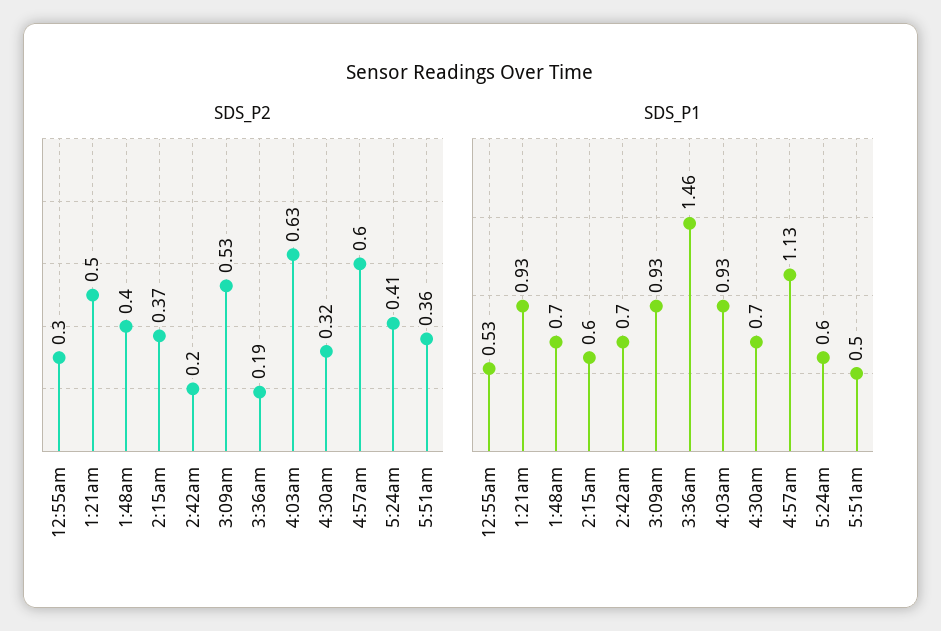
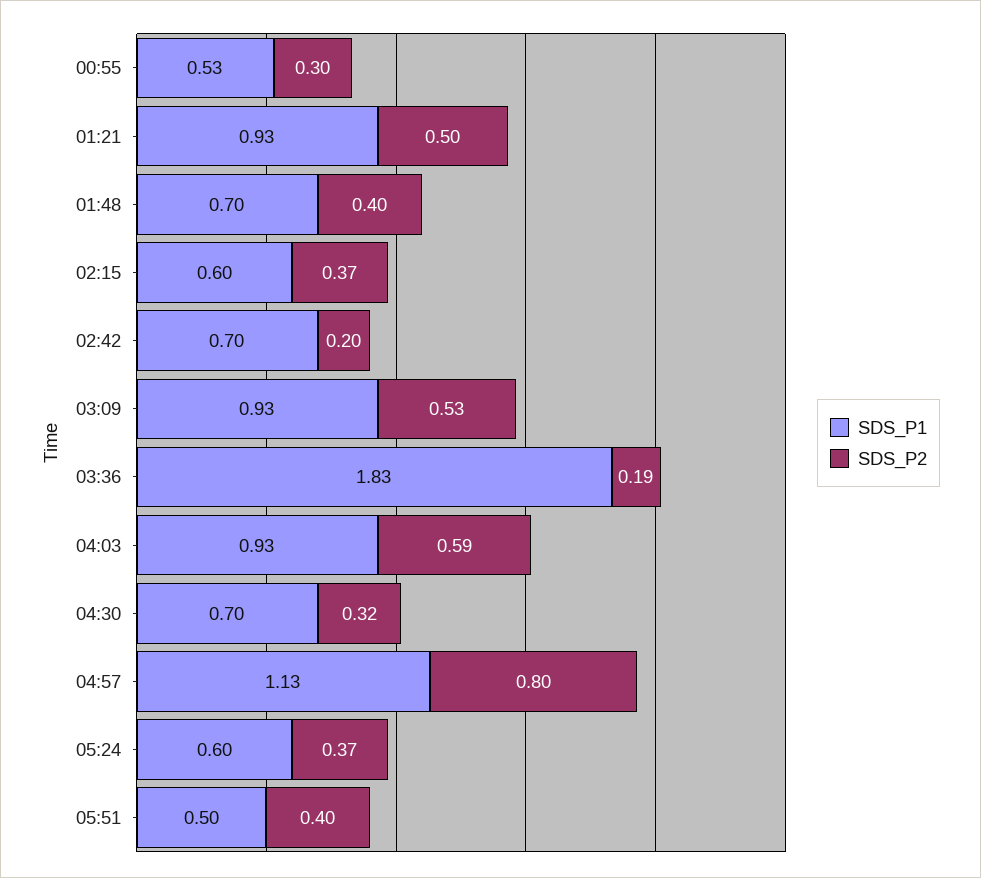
  {
    "SDS_P2": {
      "12:55am": 0.3,
      "1:21am": 0.5,
      "1:48am": 0.4,
      "2:15am": 0.37,
      "2:42am": 0.2,
      "3:09am": 0.53,
      "3:36am": 0.19,
-     "4:03am": 0.63,
+     "4:03am": 0.59,
      "4:30am": 0.32,
-     "4:57am": 0.6,
+     "4:57am": 0.8,
-     "5:24am": 0.41,
+     "5:24am": 0.37,
-     "5:51am": 0.36
+     "5:51am": 0.4
    },
    "SDS_P1": {
      "12:55am": 0.53,
      "1:21am": 0.93,
      "1:48am": 0.7,
      "2:15am": 0.6,
      "2:42am": 0.7,
      "3:09am": 0.93,
-     "3:36am": 1.46,
+     "3:36am": 1.83,
      "4:03am": 0.93,
      "4:30am": 0.7,
      "4:57am": 1.13,
      "5:24am": 0.6,
      "5:51am": 0.5
    }
  }

